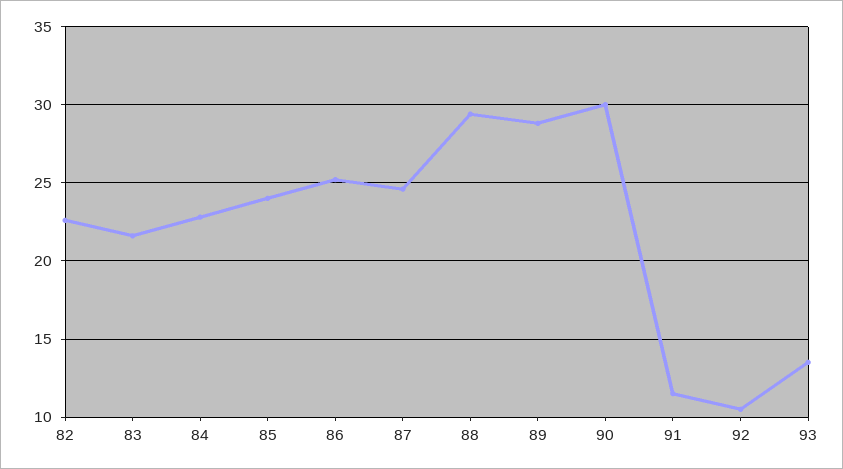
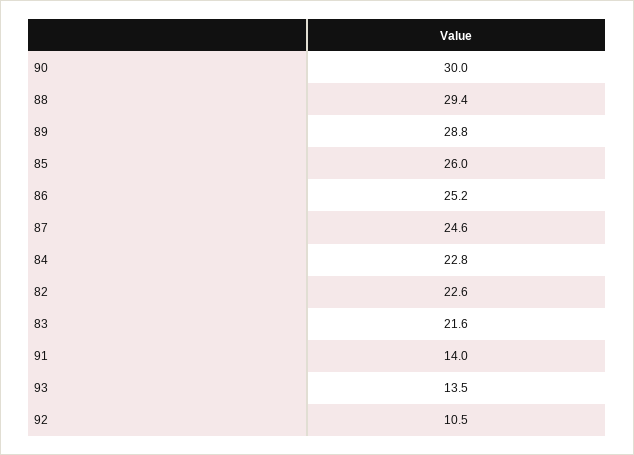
  {
    "82": 22.6,
    "83": 21.6,
    "84": 22.8,
-   "85": 24,
+   "85": 26,
    "86": 25.2,
    "87": 24.6,
    "88": 29.4,
    "89": 28.8,
    "90": 30,
-   "91": 11.5,
+   "91": 14,
    "92": 10.5,
    "93": 13.5
  }

